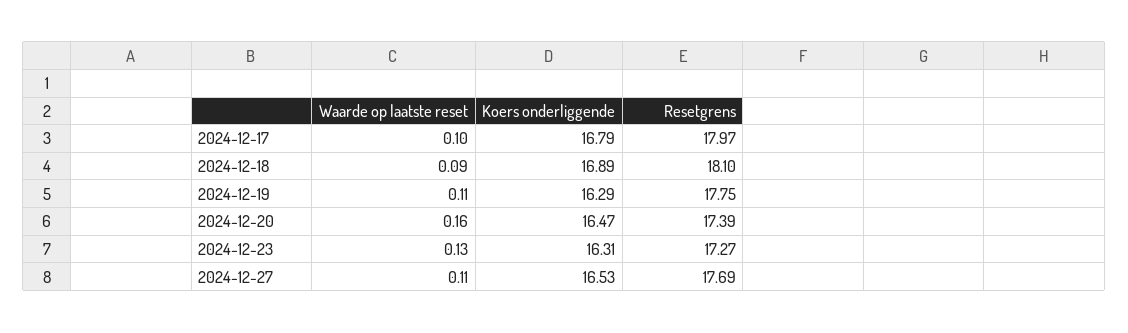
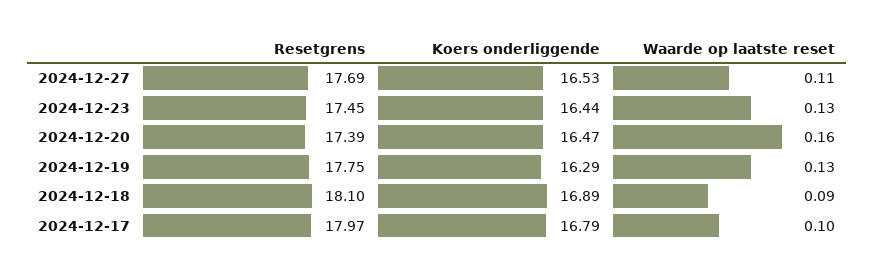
  {
    "Waarde op laatste reset": {
      "2024-12-17": 0.1,
      "2024-12-18": 0.09,
-     "2024-12-19": 0.11,
+     "2024-12-19": 0.13,
      "2024-12-20": 0.16,
      "2024-12-23": 0.13,
      "2024-12-27": 0.11
    },
    "Koers onderliggende": {
      "2024-12-17": 16.79,
      "2024-12-18": 16.89,
      "2024-12-19": 16.29,
      "2024-12-20": 16.47,
-     "2024-12-23": 16.31,
+     "2024-12-23": 16.44,
      "2024-12-27": 16.53
    },
    "Resetgrens": {
      "2024-12-17": 17.97,
      "2024-12-18": 18.1,
      "2024-12-19": 17.75,
      "2024-12-20": 17.39,
-     "2024-12-23": 17.27,
+     "2024-12-23": 17.45,
      "2024-12-27": 17.69
    }
  }

